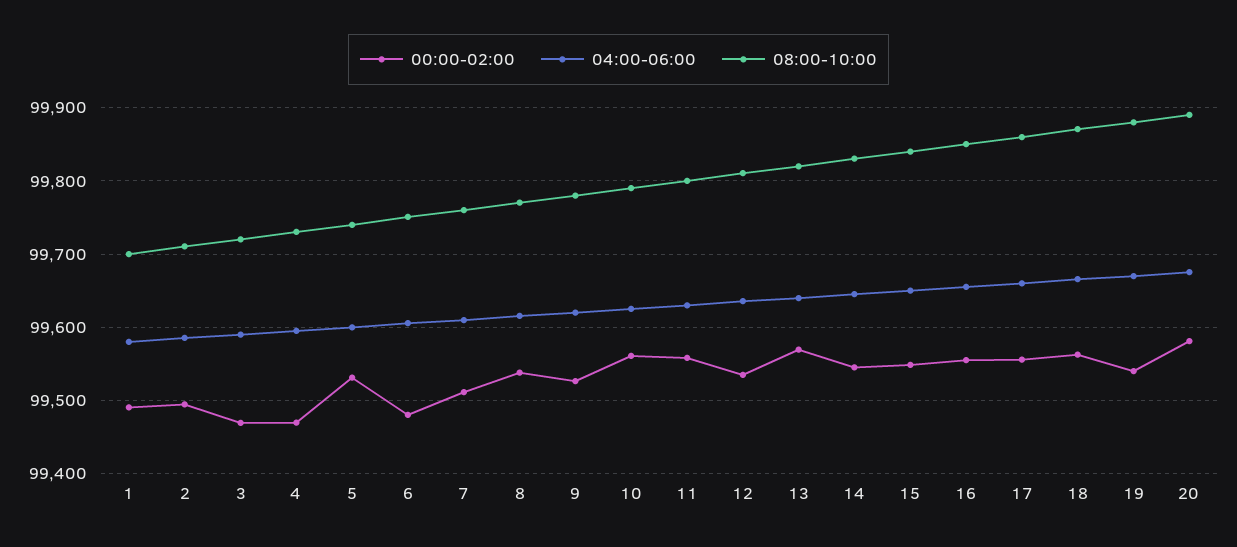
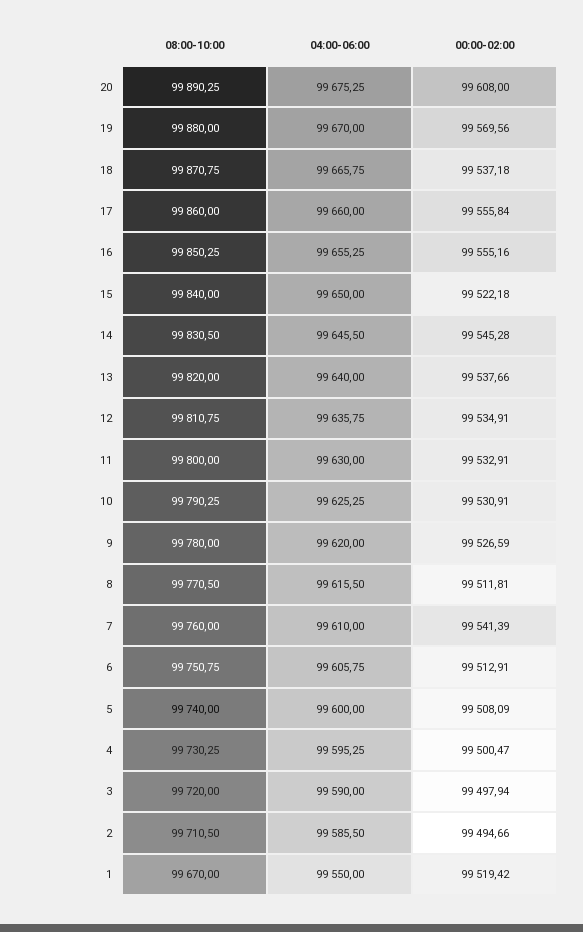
  {
    "00:00-02:00": {
-     "1": 99490,
+     "1": 99519.42,
      "2": 99494.66,
-     "3": 99470,
+     "3": 99497.94,
-     "4": 99470,
+     "4": 99500.47,
-     "5": 99530,
+     "5": 99508.09,
-     "6": 99480,
+     "6": 99512.91,
-     "7": 99510,
+     "7": 99541.39,
-     "8": 99540,
+     "8": 99511.81,
      "9": 99526.59,
-     "10": 99560,
+     "10": 99530.91,
-     "11": 99560,
+     "11": 99532.91,
      "12": 99534.91,
-     "13": 99570,
+     "13": 99537.66,
      "14": 99545.28,
-     "15": 99550,
+     "15": 99522.18,
      "16": 99555.16,
      "17": 99555.84,
-     "18": 99560,
+     "18": 99537.18,
-     "19": 99540,
+     "19": 99569.56,
-     "20": 99580
+     "20": 99608
    },
    "04:00-06:00": {
-     "1": 99580,
+     "1": 99550,
      "2": 99585.5,
      "3": 99590,
      "4": 99595.25,
      "5": 99600,
      "6": 99605.75,
      "7": 99610,
      "8": 99615.5,
      "9": 99620,
      "10": 99625.25,
      "11": 99630,
      "12": 99635.75,
      "13": 99640,
      "14": 99645.5,
      "15": 99650,
      "16": 99655.25,
      "17": 99660,
      "18": 99665.75,
      "19": 99670,
      "20": 99675.25
    },
    "08:00-10:00": {
-     "1": 99700,
+     "1": 99670,
      "2": 99710.5,
      "3": 99720,
      "4": 99730.25,
      "5": 99740,
      "6": 99750.75,
      "7": 99760,
      "8": 99770.5,
      "9": 99780,
      "10": 99790.25,
      "11": 99800,
      "12": 99810.75,
      "13": 99820,
      "14": 99830.5,
      "15": 99840,
      "16": 99850.25,
      "17": 99860,
      "18": 99870.75,
      "19": 99880,
      "20": 99890.25
    }
  }

